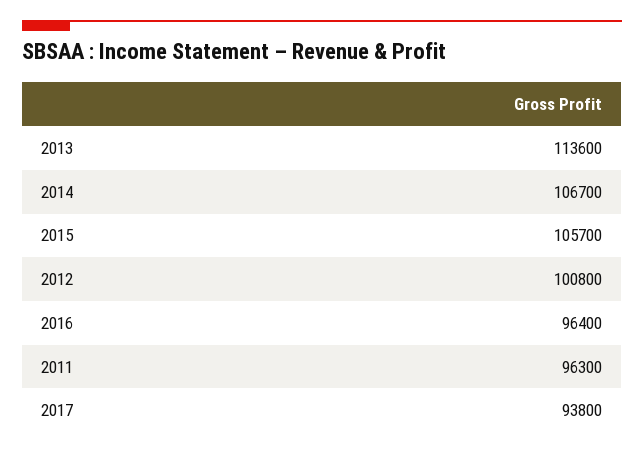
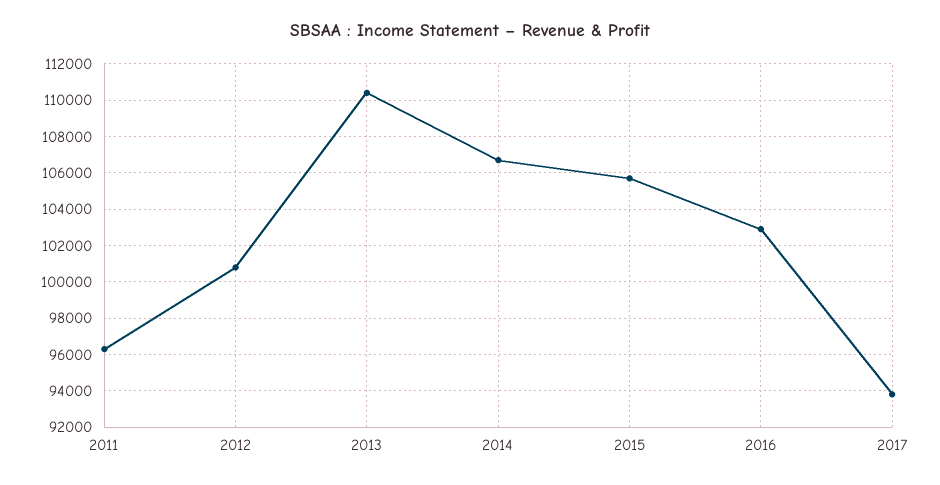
  {
-   "2013": 113600,
+   "2013": 110500,
    "2014": 106700,
    "2015": 105700,
    "2012": 100800,
-   "2016": 96400,
+   "2016": 103000,
    "2011": 96300,
    "2017": 93800
  }

